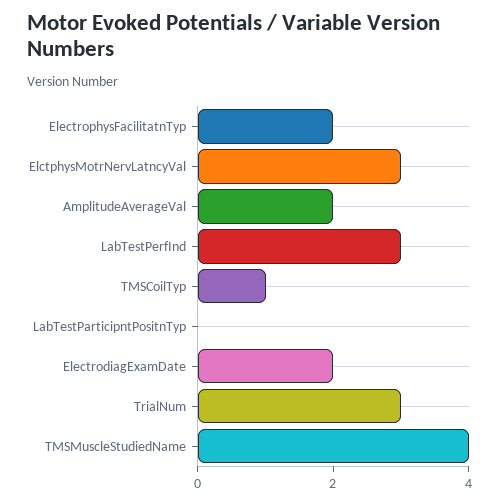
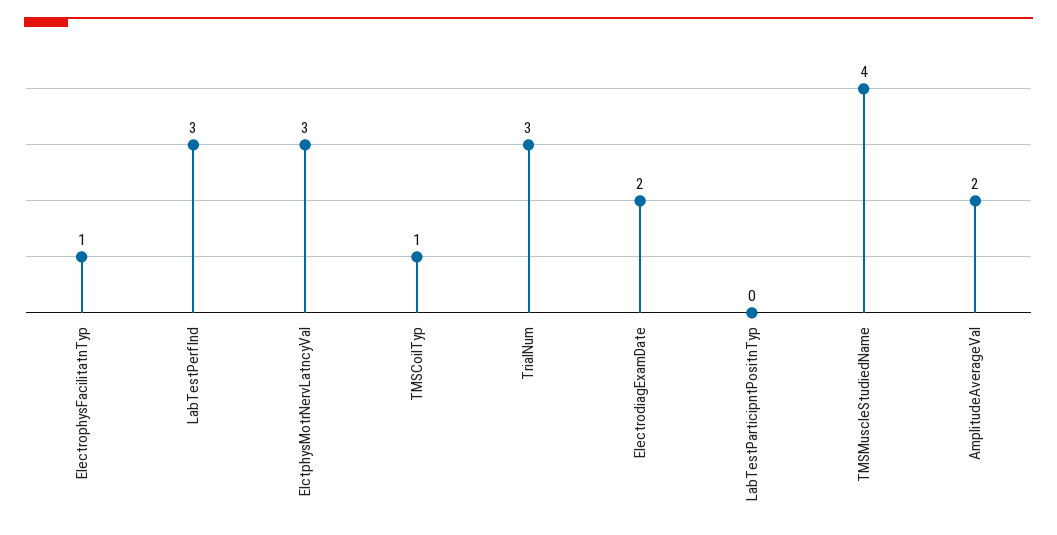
  {
-   "ElectrophysFacilitatnTyp": 2,
+   "ElectrophysFacilitatnTyp": 1,
    "ElctphysMotrNervLatncyVal": 3,
    "AmplitudeAverageVal": 2,
    "LabTestPerfInd": 3,
    "TMSCoilTyp": 1,
    "LabTestParticipntPositnTyp": 0,
    "ElectrodiagExamDate": 2,
    "TrialNum": 3,
    "TMSMuscleStudiedName": 4
  }

